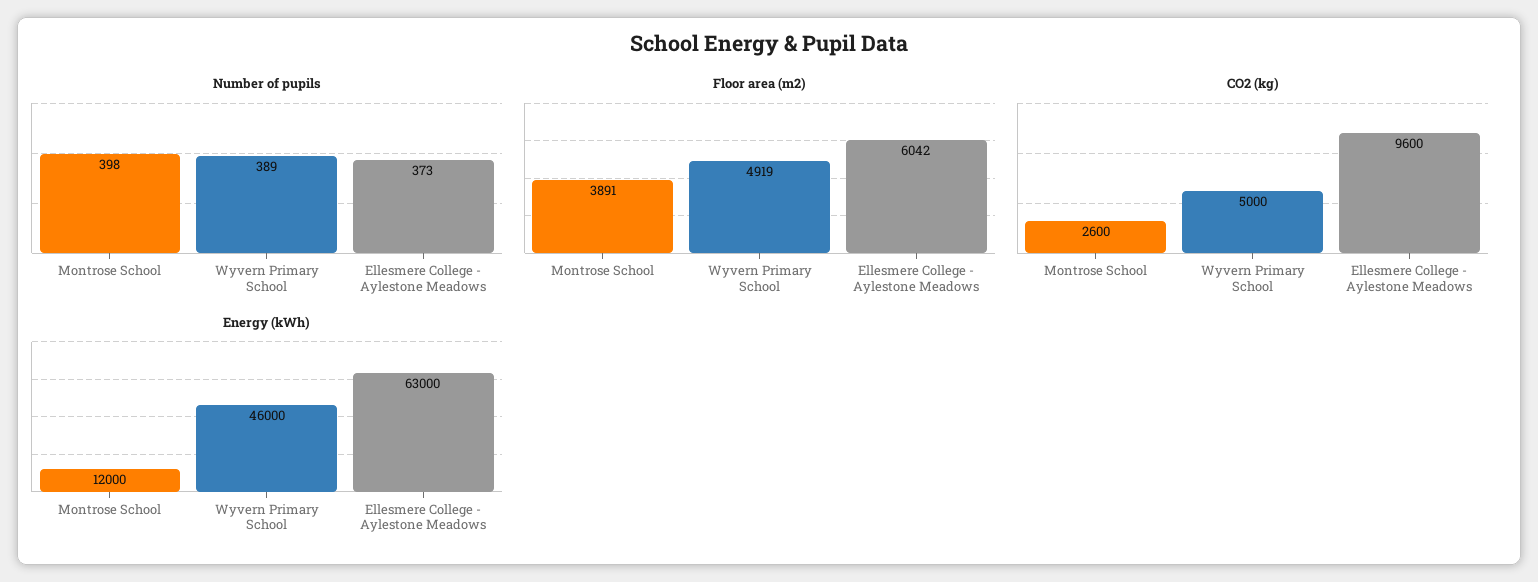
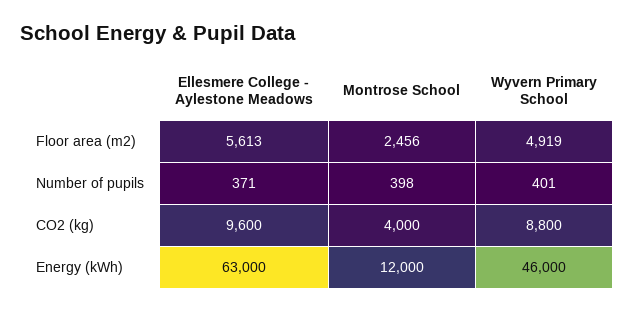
  {
    "Number of pupils": {
      "Montrose School": 398,
-     "Wyvern Primary School": 389,
+     "Wyvern Primary School": 401,
-     "Ellesmere College - Aylestone Meadows": 373
+     "Ellesmere College - Aylestone Meadows": 371
    },
    "Floor area (m2)": {
-     "Montrose School": 3891,
+     "Montrose School": 2456,
      "Wyvern Primary School": 4919,
-     "Ellesmere College - Aylestone Meadows": 6042
+     "Ellesmere College - Aylestone Meadows": 5613
    },
    "CO2 (kg)": {
-     "Montrose School": 2600,
+     "Montrose School": 4000,
-     "Wyvern Primary School": 5000,
+     "Wyvern Primary School": 8800,
      "Ellesmere College - Aylestone Meadows": 9600
    },
    "Energy (kWh)": {
      "Montrose School": 12000,
      "Wyvern Primary School": 46000,
      "Ellesmere College - Aylestone Meadows": 63000
    }
  }

